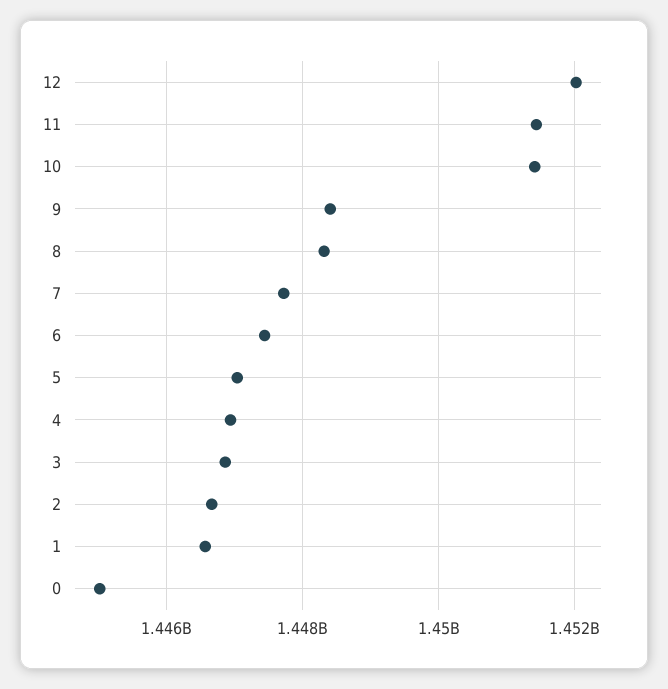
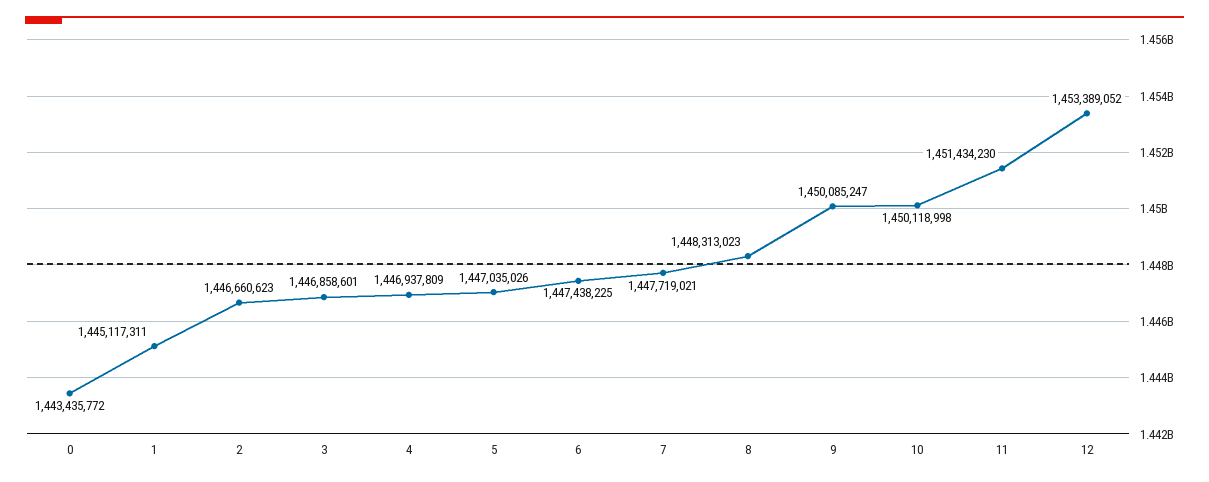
  {
-   "12": 1452000000,
+   "12": 1453389052,
    "11": 1451434230,
-   "10": 1451400000,
+   "10": 1450118998,
-   "9": 1448400000,
+   "9": 1450085247,
    "8": 1448313023,
    "7": 1447719021,
    "6": 1447438225,
    "5": 1447035026,
    "4": 1446937809,
    "3": 1446858601,
    "2": 1446660623,
-   "1": 1446600000,
+   "1": 1445117311,
-   "0": 1445000000
+   "0": 1443435772
  }

